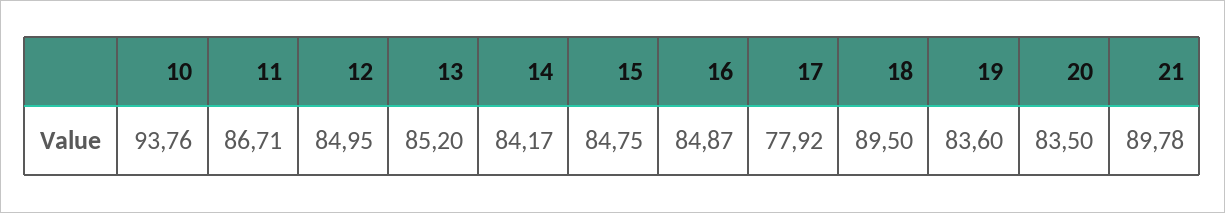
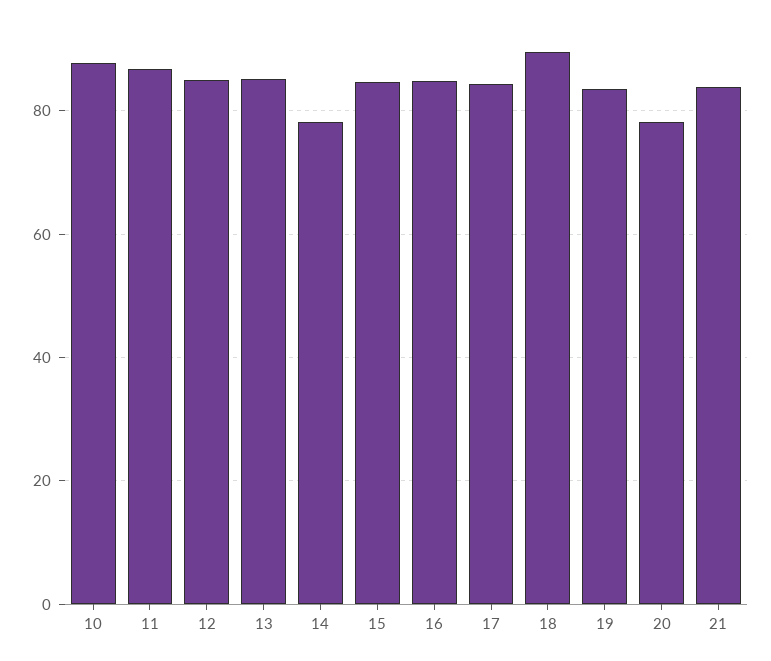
  {
-   "10": 93.76,
+   "10": 88,
    "11": 86.71,
    "12": 84.95,
    "13": 85.2,
-   "14": 84.17,
+   "14": 78,
    "15": 84.75,
    "16": 84.87,
-   "17": 77.92,
+   "17": 84,
    "18": 89.5,
    "19": 83.6,
-   "20": 83.5,
+   "20": 78,
-   "21": 89.78
+   "21": 84
  }

